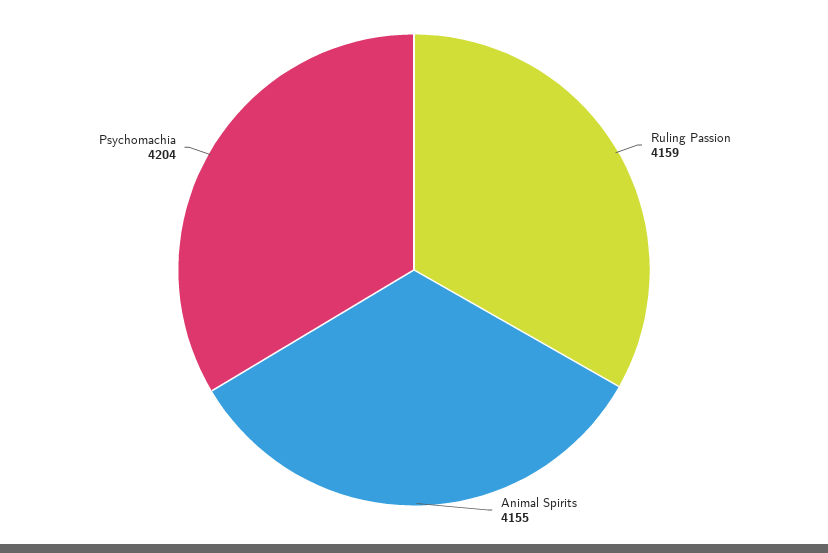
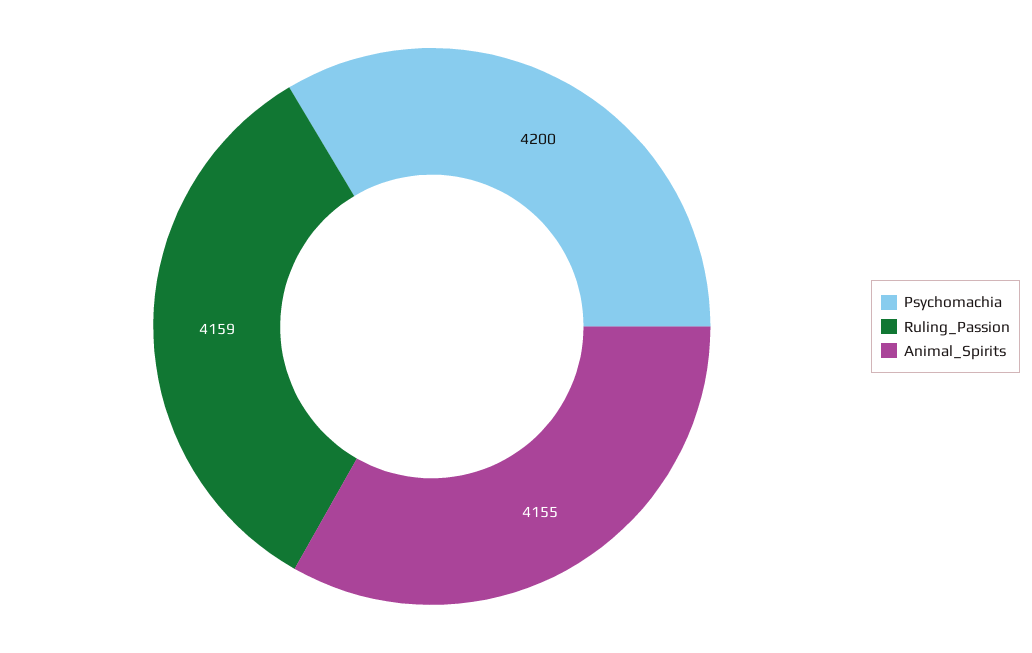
  {
    "Ruling Passion": 4159,
    "Animal Spirits": 4155,
-   "Psychomachia": 4204
+   "Psychomachia": 4200
  }

